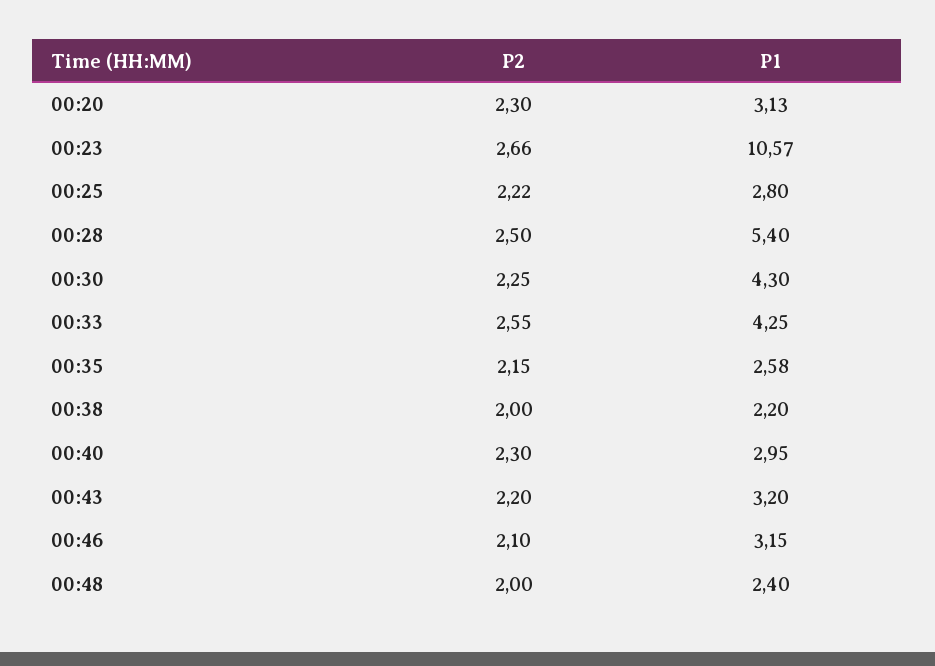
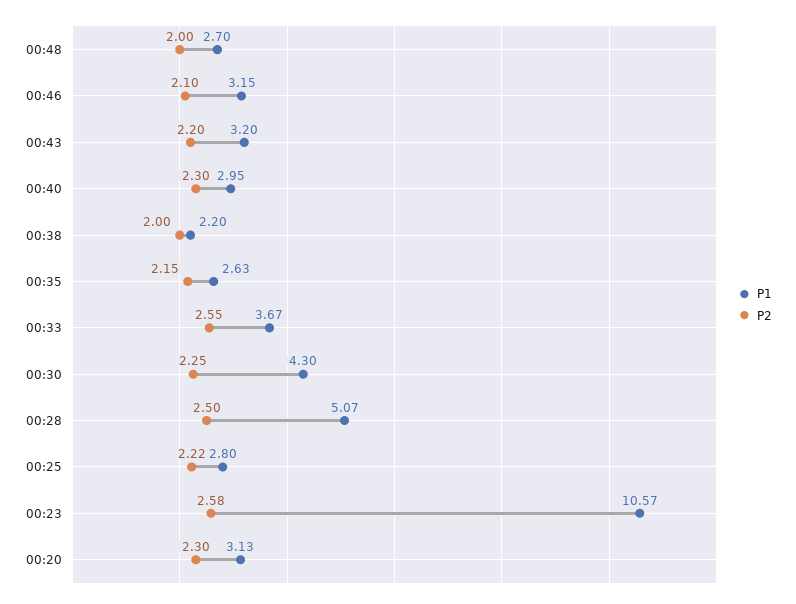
  {
    "P2": {
      "00:20": 2.3,
-     "00:23": 2.66,
+     "00:23": 2.58,
      "00:25": 2.22,
      "00:28": 2.5,
      "00:30": 2.25,
      "00:33": 2.55,
      "00:35": 2.15,
      "00:38": 2,
      "00:40": 2.3,
      "00:43": 2.2,
      "00:46": 2.1,
      "00:48": 2
    },
    "P1": {
      "00:20": 3.13,
      "00:23": 10.57,
      "00:25": 2.8,
-     "00:28": 5.4,
+     "00:28": 5.07,
      "00:30": 4.3,
-     "00:33": 4.25,
+     "00:33": 3.67,
-     "00:35": 2.58,
+     "00:35": 2.63,
      "00:38": 2.2,
      "00:40": 2.95,
      "00:43": 3.2,
      "00:46": 3.15,
-     "00:48": 2.4
+     "00:48": 2.7
    }
  }

